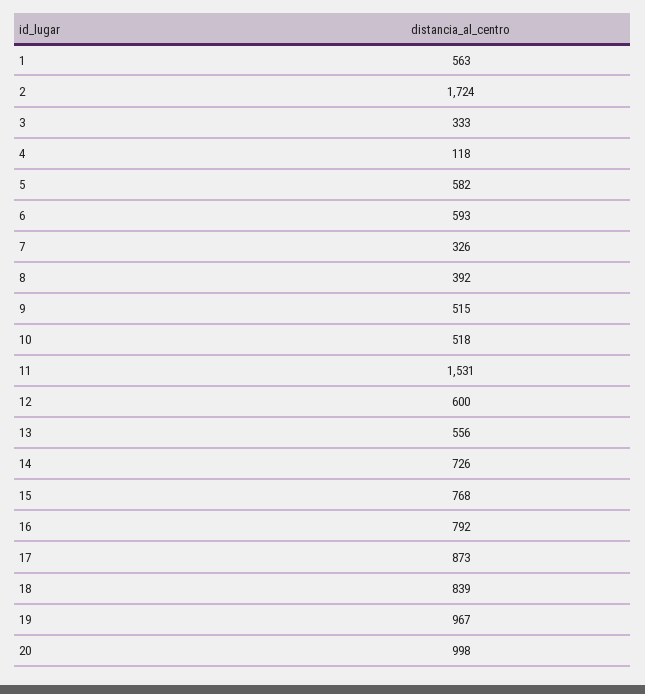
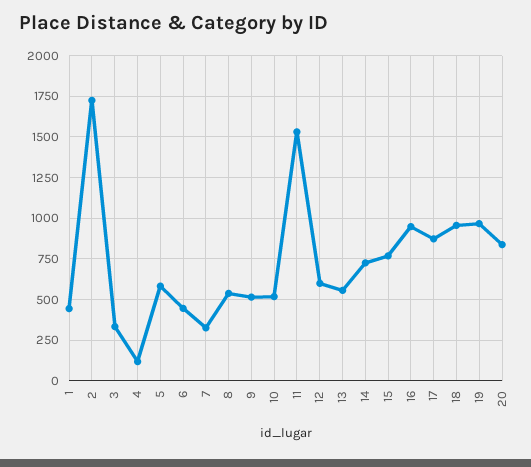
  {
-   "1": 563,
+   "1": 450,
    "2": 1724,
    "3": 333,
    "4": 118,
    "5": 582,
-   "6": 593,
+   "6": 450,
    "7": 326,
-   "8": 392,
+   "8": 550,
    "9": 515,
    "10": 518,
    "11": 1531,
    "12": 600,
    "13": 556,
    "14": 726,
    "15": 768,
-   "16": 792,
+   "16": 950,
    "17": 873,
-   "18": 839,
+   "18": 950,
    "19": 967,
-   "20": 998
+   "20": 850
  }

